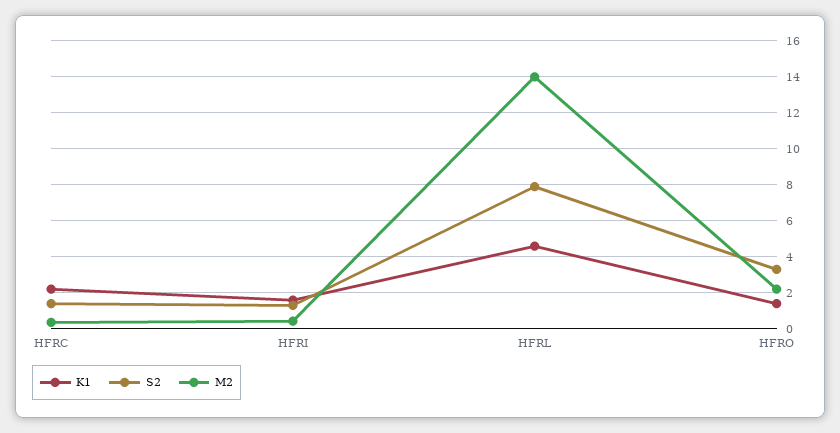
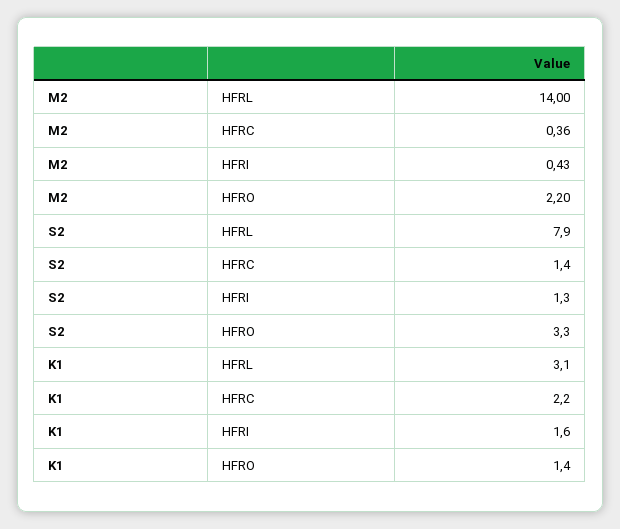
  {
    "K1": {
      "HFRC": 2.2,
      "HFRI": 1.6,
-     "HFRL": 4.5,
+     "HFRL": 3.1,
      "HFRO": 1.4
    },
    "S2": {
      "HFRC": 1.4,
      "HFRI": 1.3,
      "HFRL": 7.9,
      "HFRO": 3.3
    },
    "M2": {
      "HFRC": 0.36,
      "HFRI": 0.43,
      "HFRL": 14,
      "HFRO": 2.2
    }
  }

